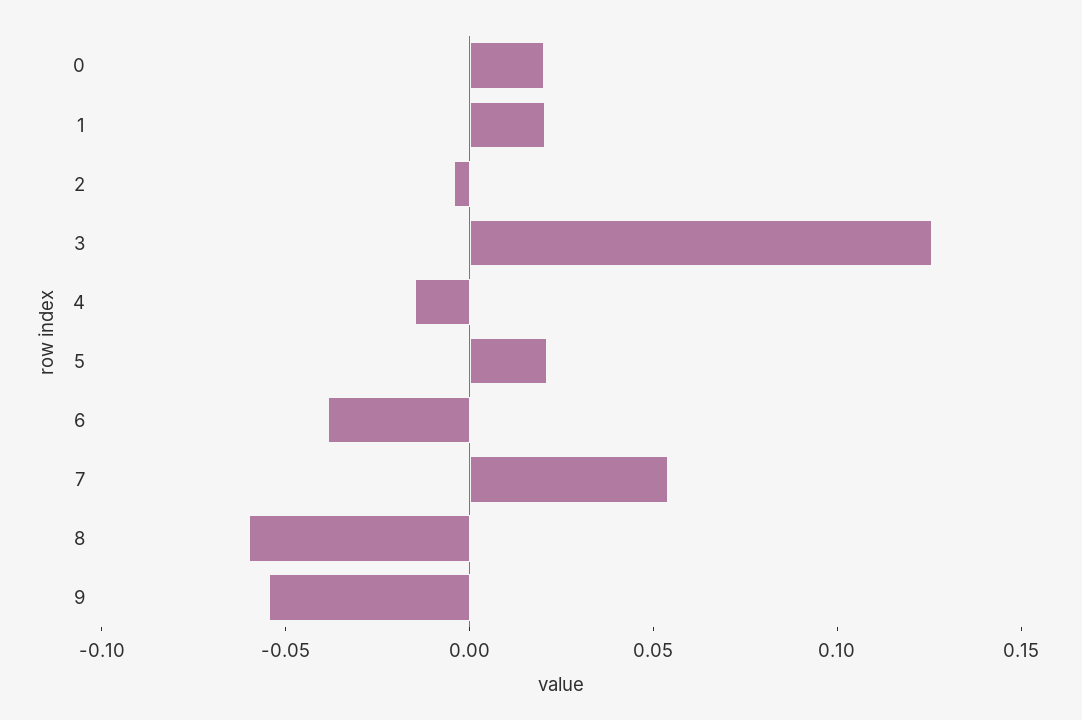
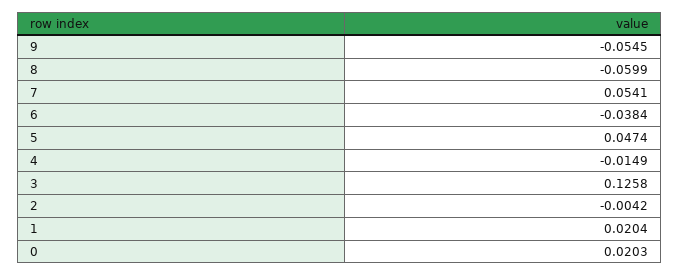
  {
    "0": 0.0203,
    "1": 0.0204,
    "2": -0.0042,
    "3": 0.1258,
    "4": -0.0149,
-   "5": 0.02,
+   "5": 0.0474,
    "6": -0.0384,
    "7": 0.0541,
    "8": -0.0599,
    "9": -0.0545
  }

